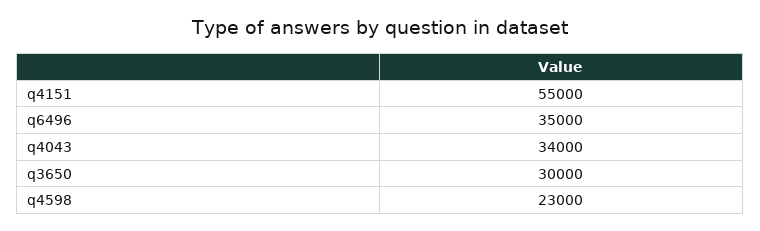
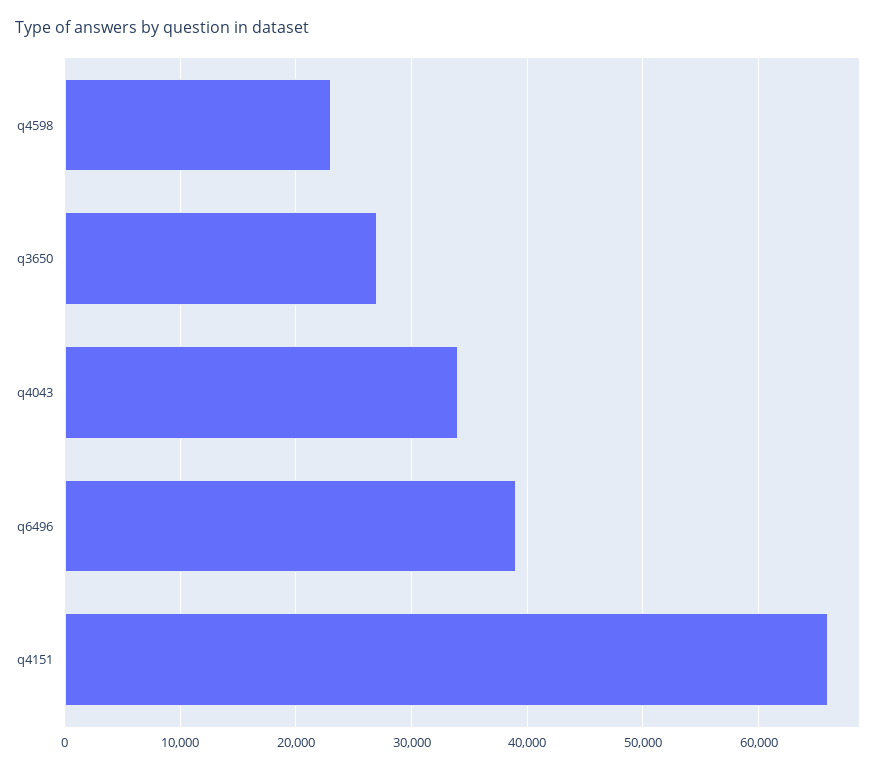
  {
-   "q4151": 55000,
+   "q4151": 66000,
-   "q6496": 35000,
+   "q6496": 39000,
    "q4043": 34000,
-   "q3650": 30000,
+   "q3650": 27000,
    "q4598": 23000
  }

